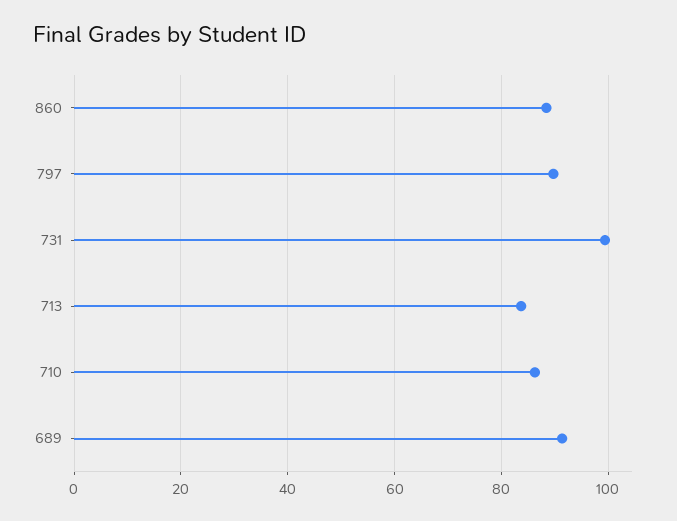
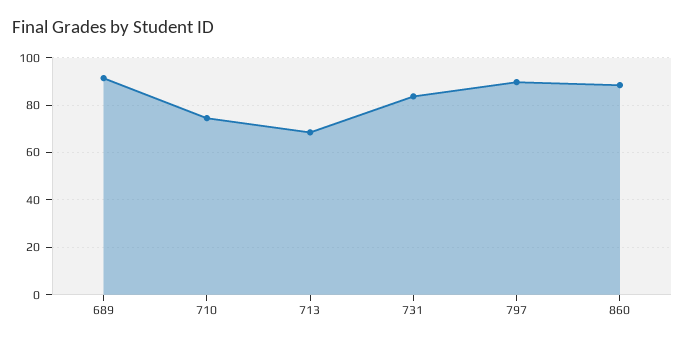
  {
    "860": 88,
    "797": 90,
-   "731": 100,
+   "731": 85,
-   "713": 84,
+   "713": 70,
-   "710": 86,
+   "710": 75,
    "689": 92
  }

